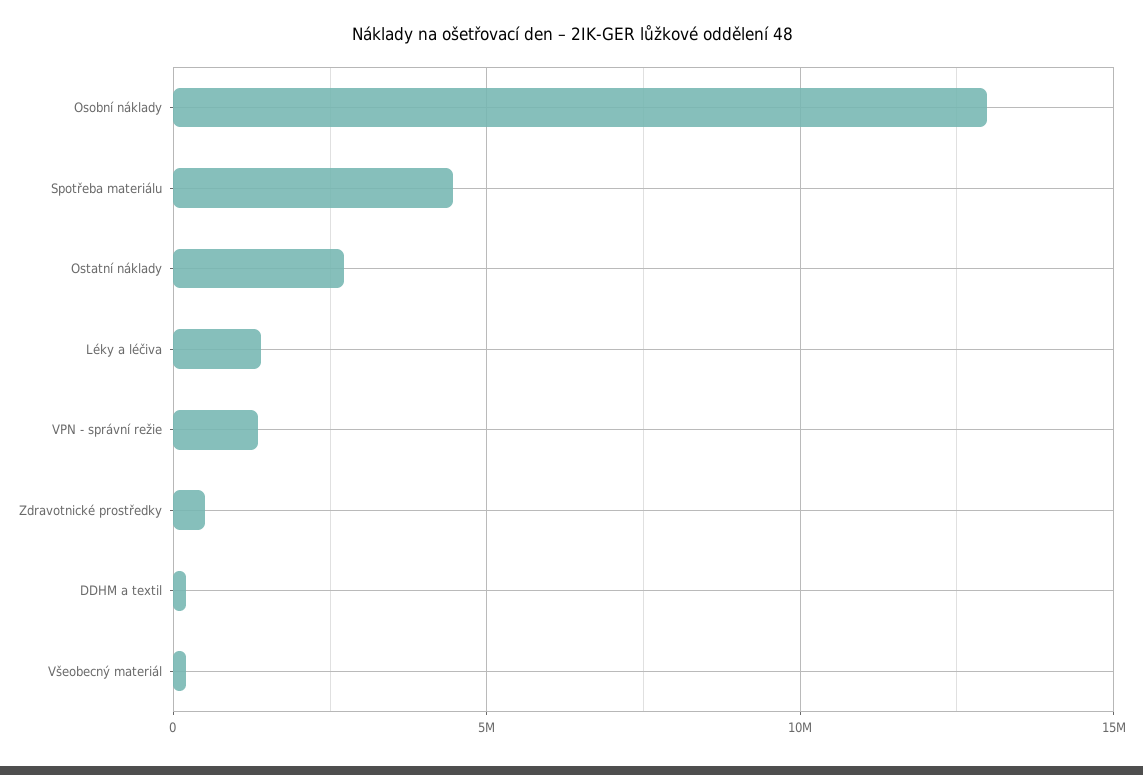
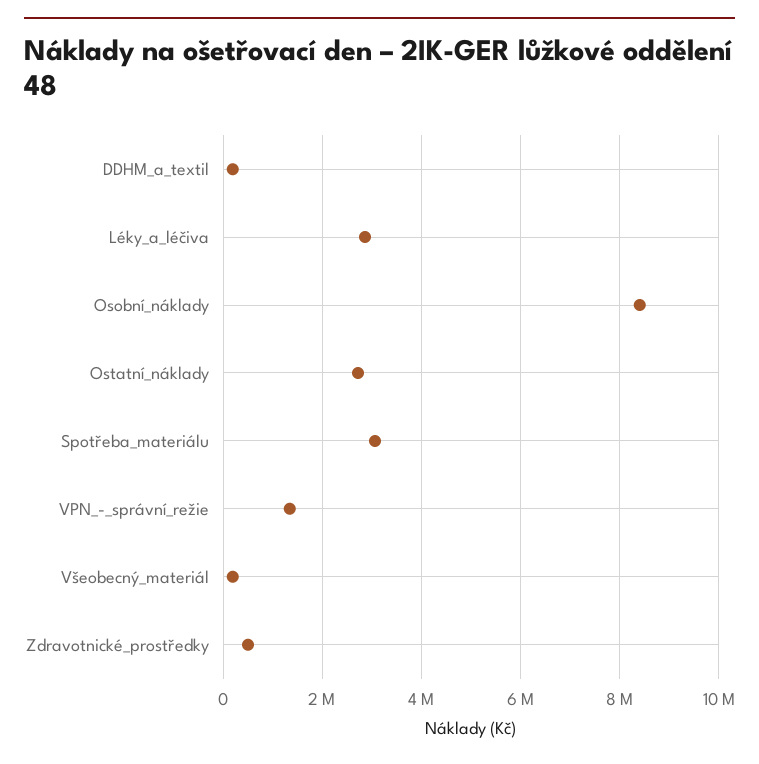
  {
-   "Osobní náklady": 13000000,
+   "Osobní náklady": 8400000,
-   "Spotřeba materiálu": 4500000,
+   "Spotřeba materiálu": 3000000,
    "Ostatní náklady": 2800000,
-   "Léky a léčiva": 1500000,
+   "Léky a léčiva": 2800000,
    "VPN - správní režie": 1400000,
    "Zdravotnické prostředky": 400000,
    "DDHM a textil": 200000,
    "Všeobecný materiál": 200000
  }

